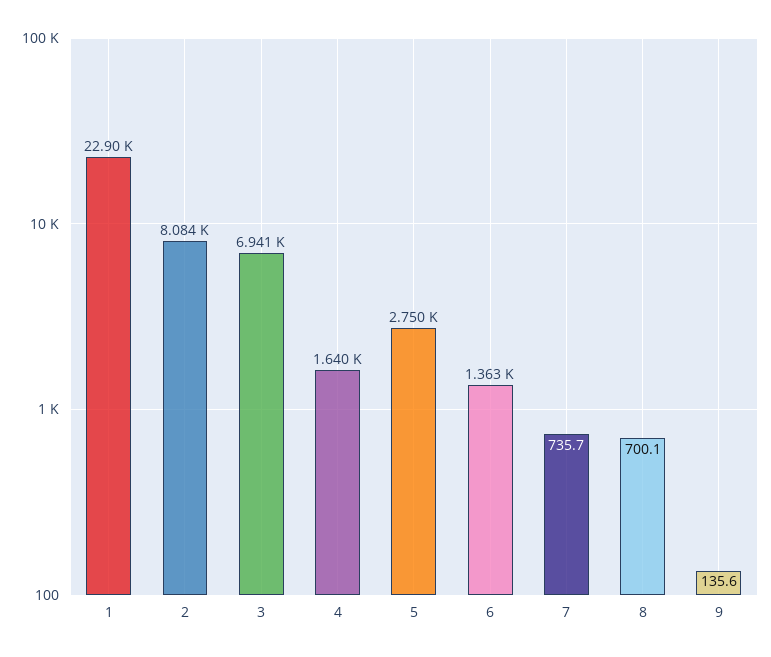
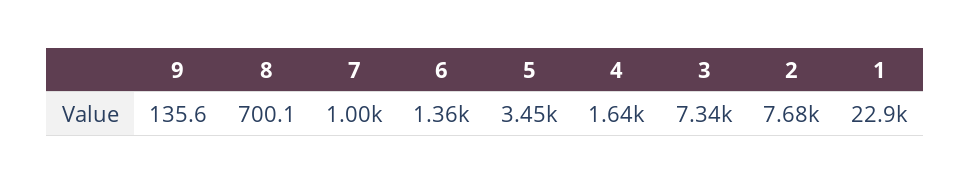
  {
    "1": 22900,
-   "2": 8084,
+   "2": 7680,
-   "3": 6941,
+   "3": 7340,
    "4": 1640,
-   "5": 2750,
+   "5": 3450,
    "6": 1363,
-   "7": 735.7,
+   "7": 1000,
    "8": 700.1,
    "9": 135.6
  }

